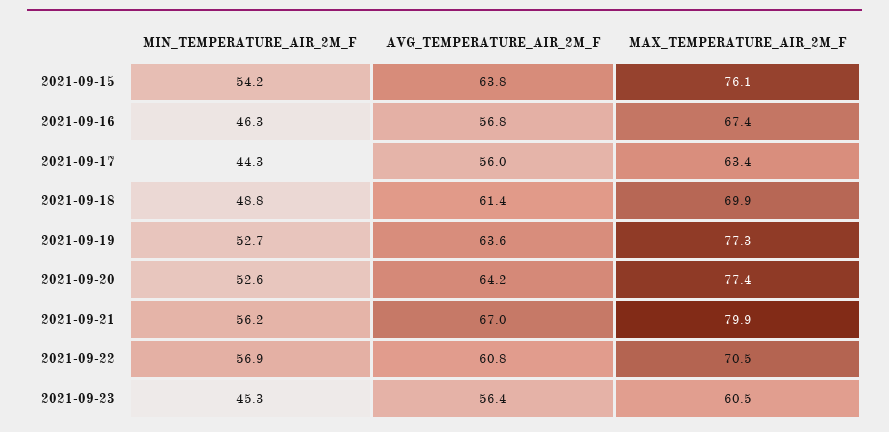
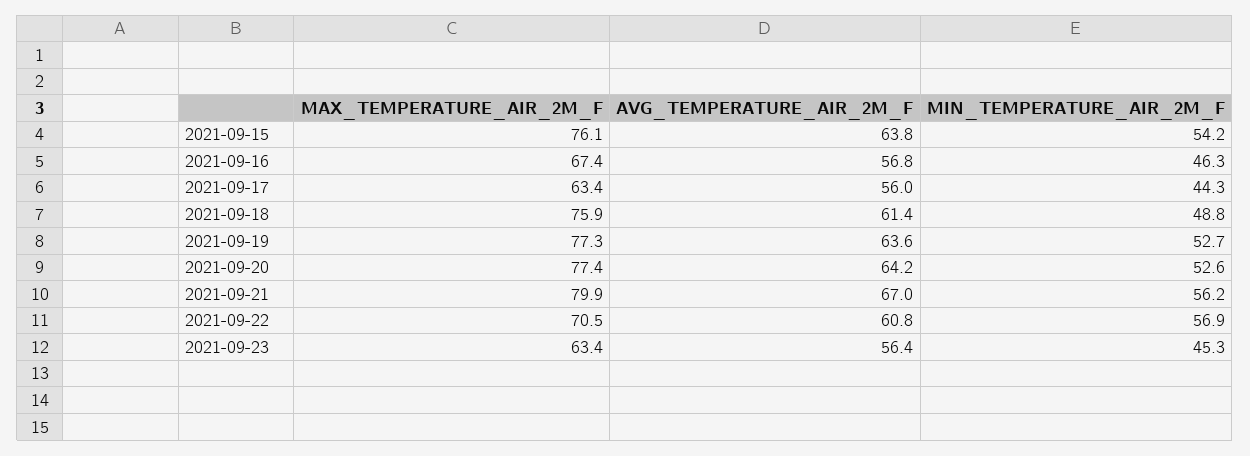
  {
    "MIN_TEMPERATURE_AIR_2M_F": {
      "2021-09-15": 54.2,
      "2021-09-16": 46.3,
      "2021-09-17": 44.3,
      "2021-09-18": 48.8,
      "2021-09-19": 52.7,
      "2021-09-20": 52.6,
      "2021-09-21": 56.2,
      "2021-09-22": 56.9,
      "2021-09-23": 45.3
    },
    "AVG_TEMPERATURE_AIR_2M_F": {
      "2021-09-15": 63.8,
      "2021-09-16": 56.8,
      "2021-09-17": 56,
      "2021-09-18": 61.4,
      "2021-09-19": 63.6,
      "2021-09-20": 64.2,
      "2021-09-21": 67,
      "2021-09-22": 60.8,
      "2021-09-23": 56.4
    },
    "MAX_TEMPERATURE_AIR_2M_F": {
      "2021-09-15": 76.1,
      "2021-09-16": 67.4,
      "2021-09-17": 63.4,
-     "2021-09-18": 69.9,
+     "2021-09-18": 75.9,
      "2021-09-19": 77.3,
      "2021-09-20": 77.4,
      "2021-09-21": 79.9,
      "2021-09-22": 70.5,
-     "2021-09-23": 60.5
+     "2021-09-23": 63.4
    }
  }

